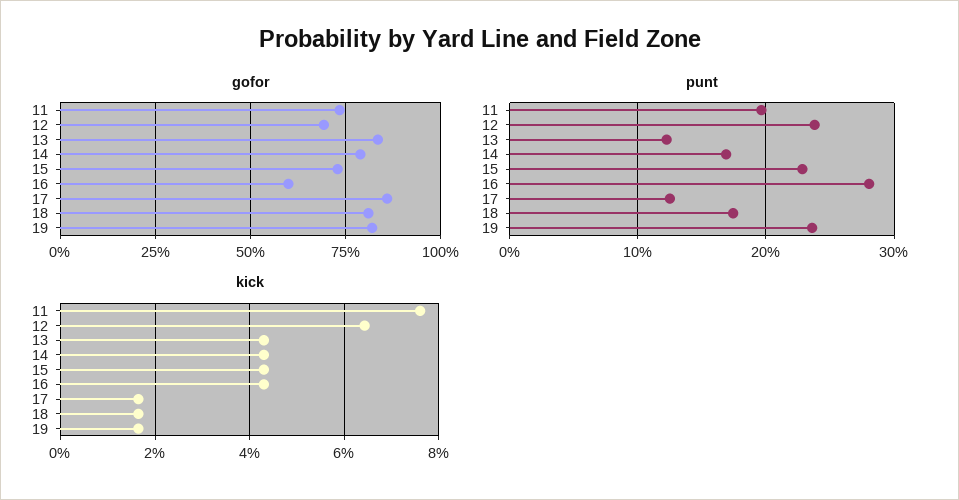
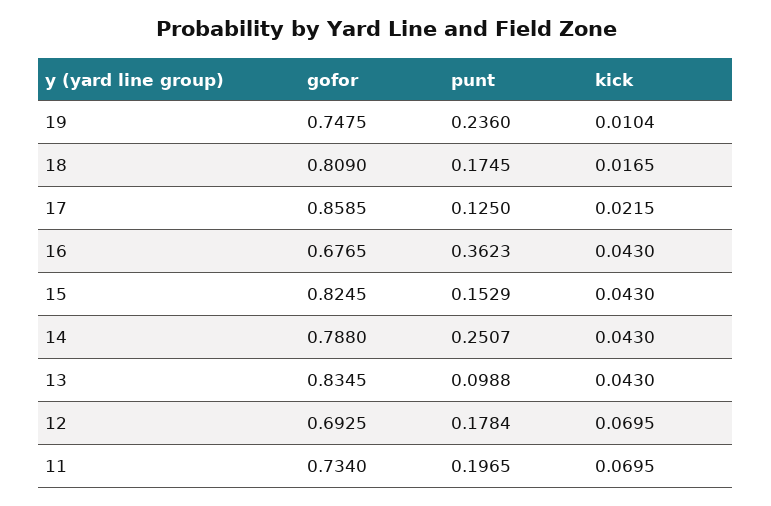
  {
    "gofor": {
      "11": 0.734,
      "12": 0.6925,
      "13": 0.8345,
      "14": 0.788,
-     "15": 0.725,
+     "15": 0.8245,
-     "16": 0.6,
+     "16": 0.6765,
      "17": 0.8585,
      "18": 0.809,
-     "19": 0.825
+     "19": 0.7475
    },
    "punt": {
      "11": 0.1965,
-     "12": 0.24,
+     "12": 0.1784,
-     "13": 0.12,
+     "13": 0.0988,
-     "14": 0.17,
+     "14": 0.2507,
-     "15": 0.23,
+     "15": 0.1529,
-     "16": 0.28,
+     "16": 0.3623,
      "17": 0.125,
      "18": 0.1745,
      "19": 0.236
    },
    "kick": {
-     "11": 0.076,
+     "11": 0.0695,
-     "12": 0.064,
+     "12": 0.0695,
      "13": 0.043,
      "14": 0.043,
      "15": 0.043,
      "16": 0.043,
-     "17": 0.016,
+     "17": 0.0215,
      "18": 0.0165,
-     "19": 0.016
+     "19": 0.0104
    }
  }

